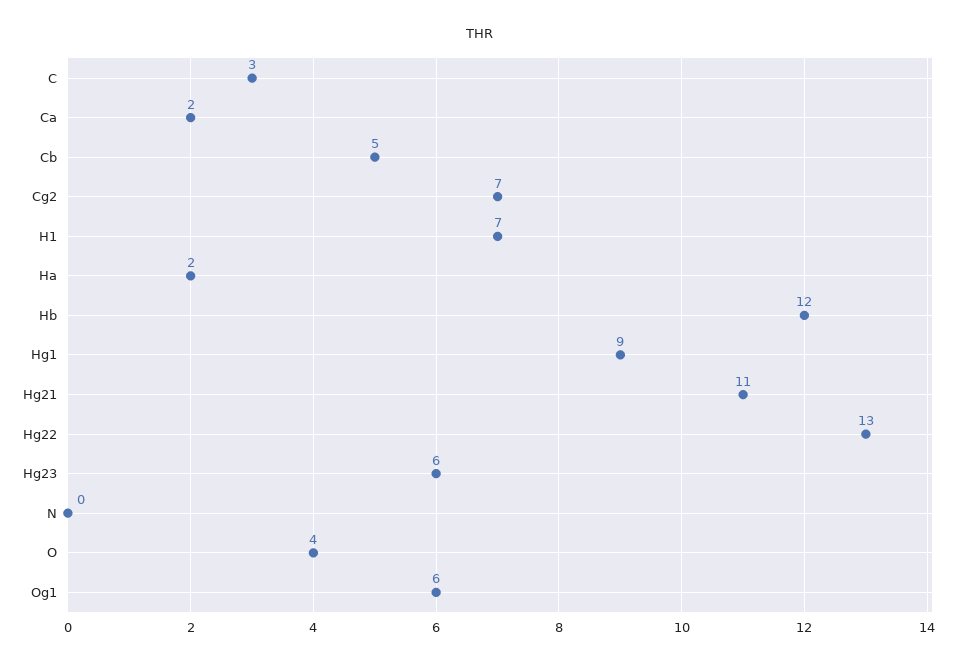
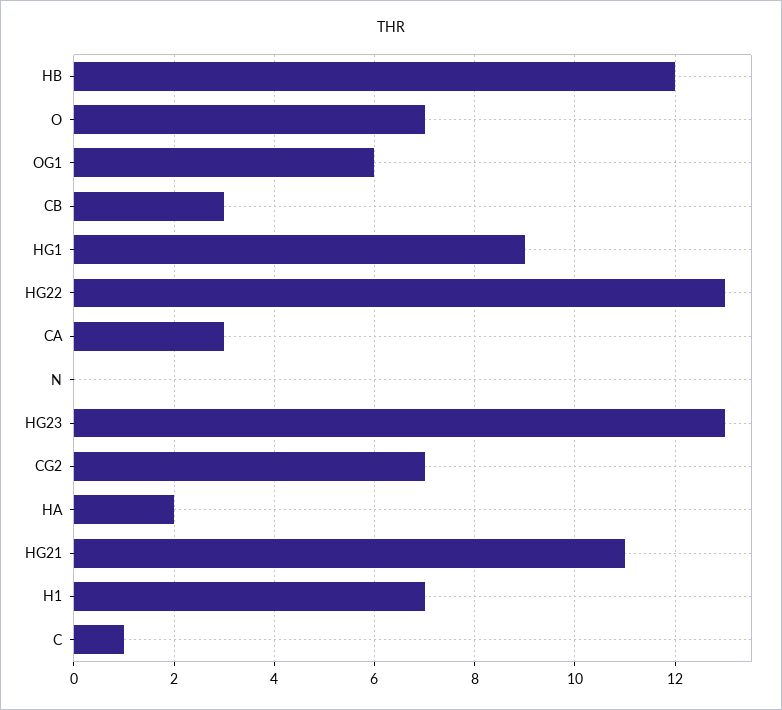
  {
-   "C": 3,
+   "C": 1,
-   "Ca": 2,
+   "Ca": 3,
-   "Cb": 5,
+   "Cb": 3,
    "Cg2": 7,
    "H1": 7,
    "Ha": 2,
    "Hb": 12,
    "Hg1": 9,
    "Hg21": 11,
    "Hg22": 13,
-   "Hg23": 6,
+   "Hg23": 13,
    "N": 0,
-   "O": 4,
+   "O": 7,
    "Og1": 6
  }

